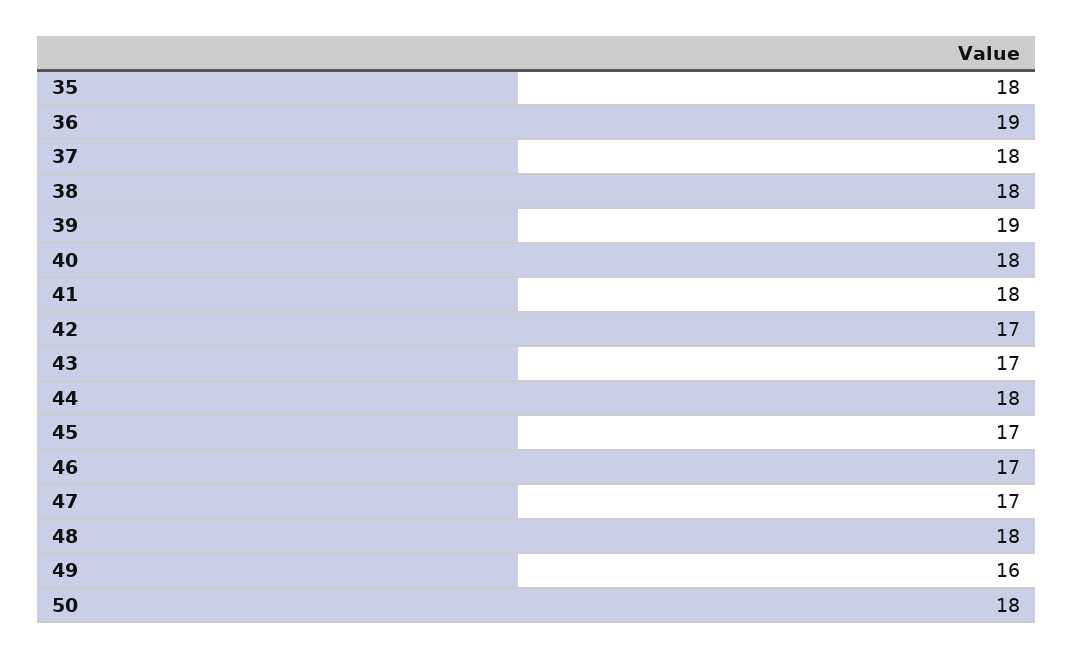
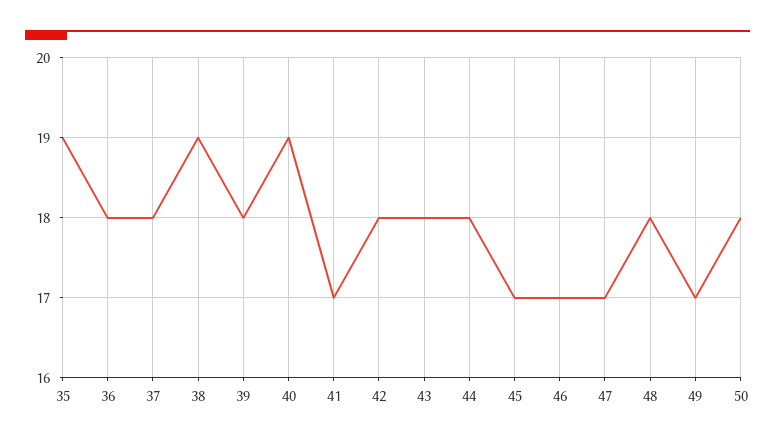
  {
-   "35": 18,
+   "35": 19,
-   "36": 19,
+   "36": 18,
    "37": 18,
-   "38": 18,
+   "38": 19,
-   "39": 19,
+   "39": 18,
-   "40": 18,
+   "40": 19,
-   "41": 18,
+   "41": 17,
-   "42": 17,
+   "42": 18,
-   "43": 17,
+   "43": 18,
    "44": 18,
    "45": 17,
    "46": 17,
    "47": 17,
    "48": 18,
-   "49": 16,
+   "49": 17,
    "50": 18
  }

